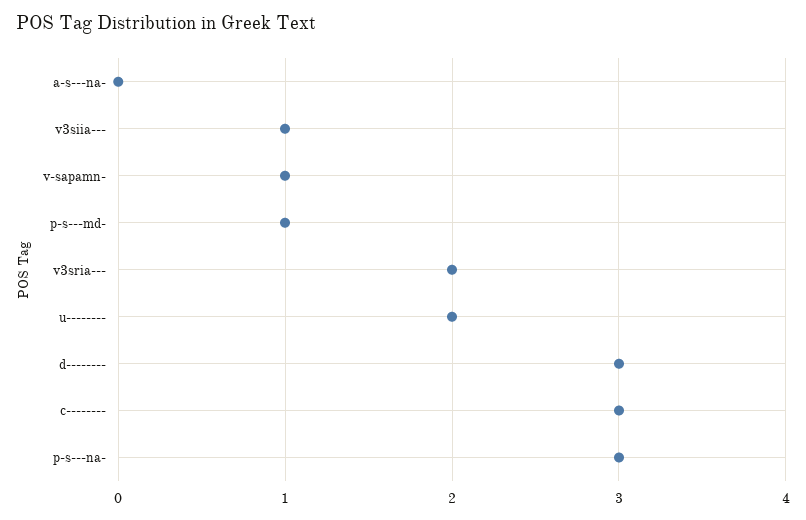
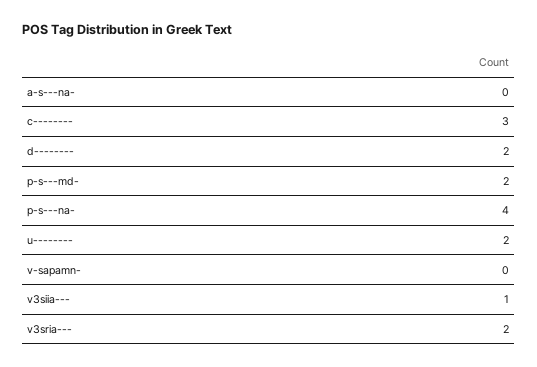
  {
    "a-s---na-": 0,
    "v3siia---": 1,
-   "v-sapamn-": 1,
+   "v-sapamn-": 0,
-   "p-s---md-": 1,
+   "p-s---md-": 2,
    "v3sria---": 2,
    "u--------": 2,
-   "d--------": 3,
+   "d--------": 2,
    "c--------": 3,
-   "p-s---na-": 3
+   "p-s---na-": 4
  }

